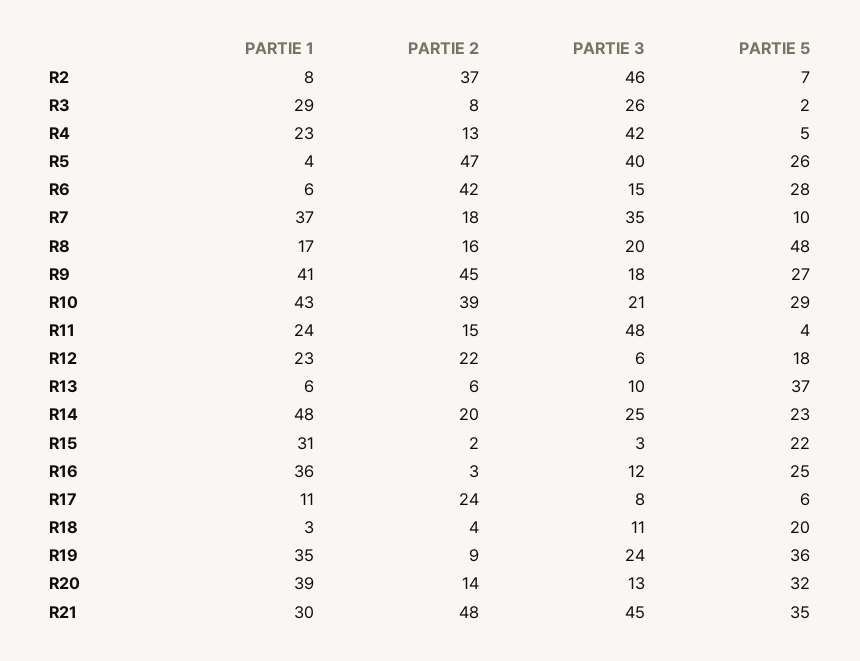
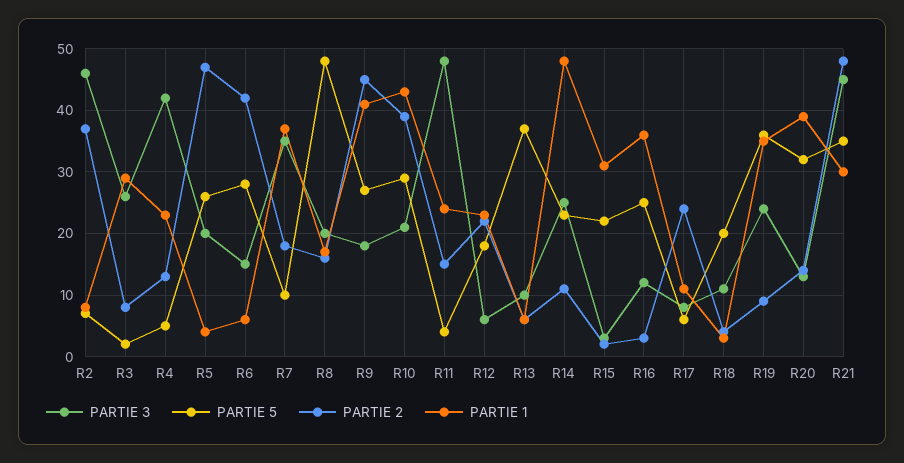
  {
    "PARTIE 1": {
      "R2": 8,
      "R3": 29,
      "R4": 23,
      "R5": 4,
      "R6": 6,
      "R7": 37,
      "R8": 17,
      "R9": 41,
      "R10": 43,
      "R11": 24,
      "R12": 23,
      "R13": 6,
      "R14": 48,
      "R15": 31,
      "R16": 36,
      "R17": 11,
      "R18": 3,
      "R19": 35,
      "R20": 39,
      "R21": 30
    },
    "PARTIE 2": {
      "R2": 37,
      "R3": 8,
      "R4": 13,
      "R5": 47,
      "R6": 42,
      "R7": 18,
      "R8": 16,
      "R9": 45,
      "R10": 39,
      "R11": 15,
      "R12": 22,
      "R13": 6,
-     "R14": 20,
+     "R14": 11,
      "R15": 2,
      "R16": 3,
      "R17": 24,
      "R18": 4,
      "R19": 9,
      "R20": 14,
      "R21": 48
    },
    "PARTIE 3": {
      "R2": 46,
      "R3": 26,
      "R4": 42,
-     "R5": 40,
+     "R5": 20,
      "R6": 15,
      "R7": 35,
      "R8": 20,
      "R9": 18,
      "R10": 21,
      "R11": 48,
      "R12": 6,
      "R13": 10,
      "R14": 25,
      "R15": 3,
      "R16": 12,
      "R17": 8,
      "R18": 11,
      "R19": 24,
      "R20": 13,
      "R21": 45
    },
    "PARTIE 5": {
      "R2": 7,
      "R3": 2,
      "R4": 5,
      "R5": 26,
      "R6": 28,
      "R7": 10,
      "R8": 48,
      "R9": 27,
      "R10": 29,
      "R11": 4,
      "R12": 18,
      "R13": 37,
      "R14": 23,
      "R15": 22,
      "R16": 25,
      "R17": 6,
      "R18": 20,
      "R19": 36,
      "R20": 32,
      "R21": 35
    }
  }

